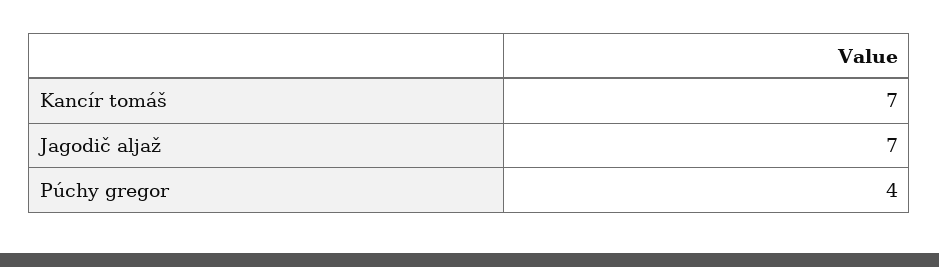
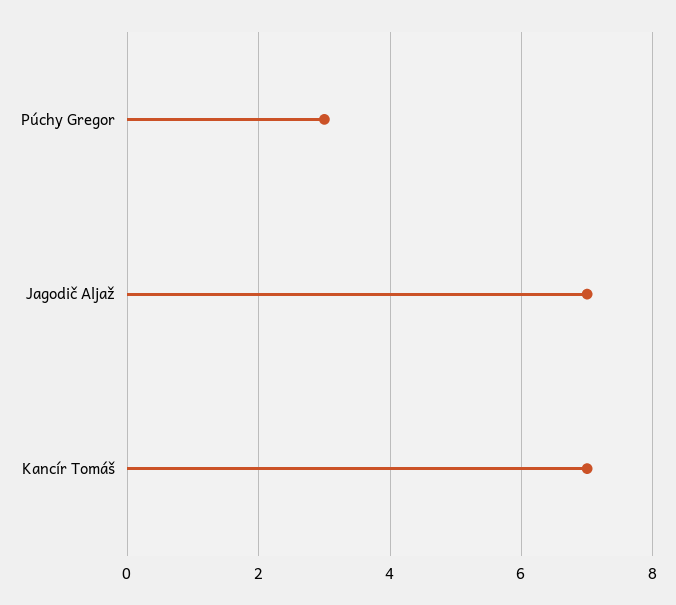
  {
    "Kancír tomáš": 7,
    "Jagodič aljaž": 7,
-   "Púchy gregor": 4
+   "Púchy gregor": 3
  }

